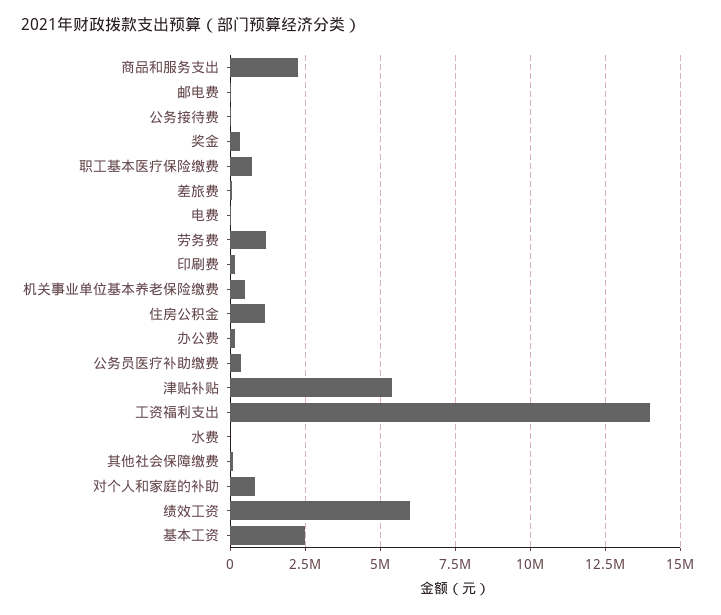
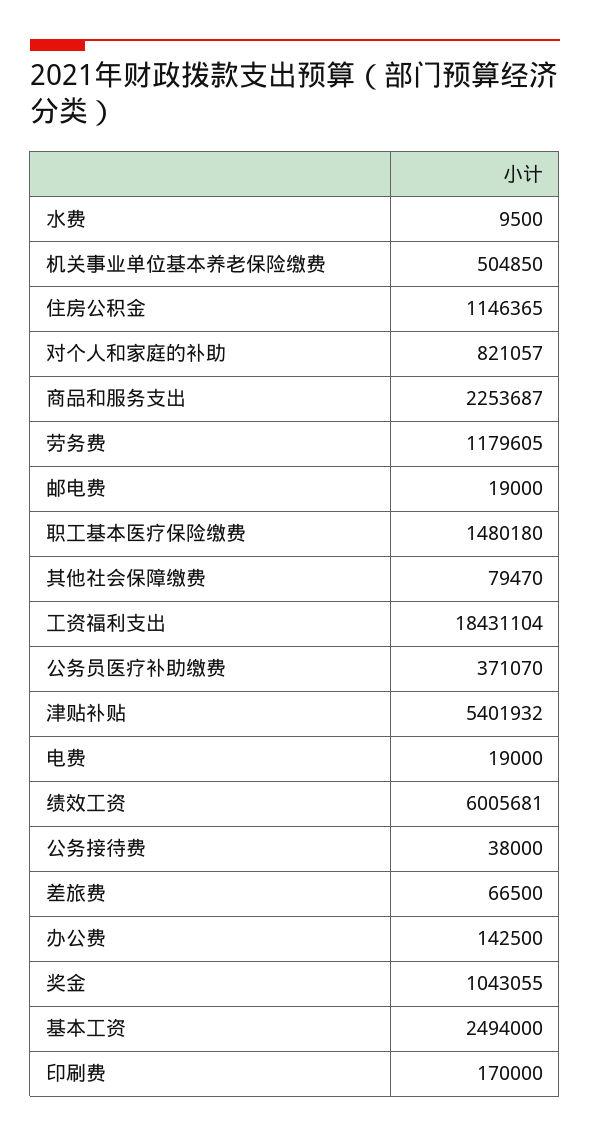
  {
    "商品和服务支出": 2253687,
    "邮电费": 19000,
    "公务接待费": 38000,
-   "奖金": 250000,
+   "奖金": 1043055,
-   "职工基本医疗保险缴费": 750000,
+   "职工基本医疗保险缴费": 1480180,
    "差旅费": 66500,
    "电费": 19000,
    "劳务费": 1179605,
    "印刷费": 170000,
    "机关事业单位基本养老保险缴费": 504850,
    "住房公积金": 1146365,
    "办公费": 142500,
    "公务员医疗补助缴费": 371070,
    "津贴补贴": 5401932,
-   "工资福利支出": 14000000,
+   "工资福利支出": 18431104,
    "水费": 9500,
    "其他社会保障缴费": 79470,
    "对个人和家庭的补助": 821057,
    "绩效工资": 6005681,
    "基本工资": 2494000
  }

